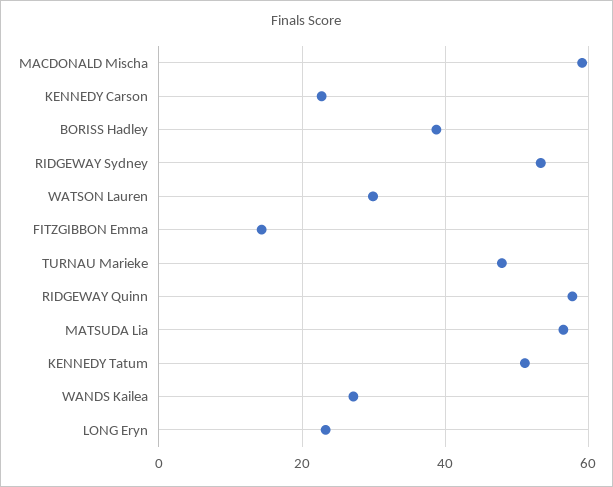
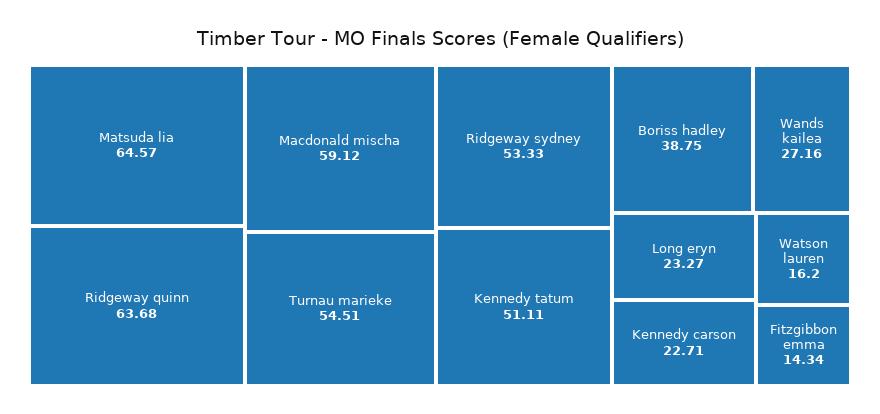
  {
    "MACDONALD Mischa": 59.12,
    "KENNEDY Carson": 22.71,
    "BORISS Hadley": 38.75,
    "RIDGEWAY Sydney": 53.33,
-   "WATSON Lauren": 30,
+   "WATSON Lauren": 16.2,
    "FITZGIBBON Emma": 14.34,
-   "TURNAU Marieke": 48,
+   "TURNAU Marieke": 54.51,
-   "RIDGEWAY Quinn": 58,
+   "RIDGEWAY Quinn": 63.68,
-   "MATSUDA Lia": 56,
+   "MATSUDA Lia": 64.57,
    "KENNEDY Tatum": 51.11,
    "WANDS Kailea": 27.16,
    "LONG Eryn": 23.27
  }

